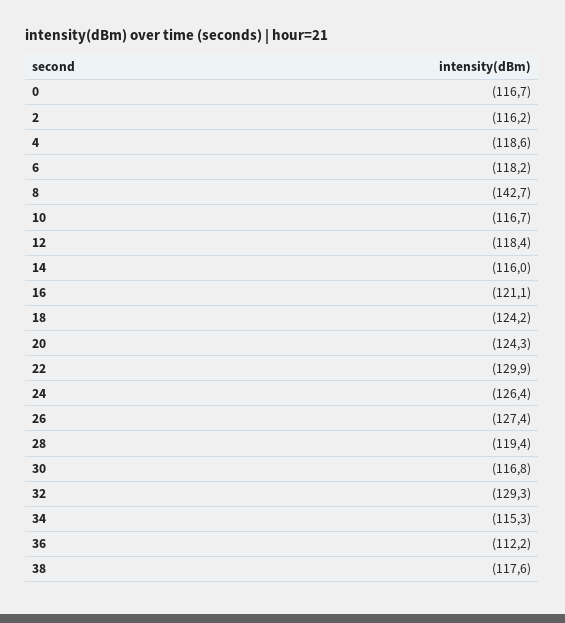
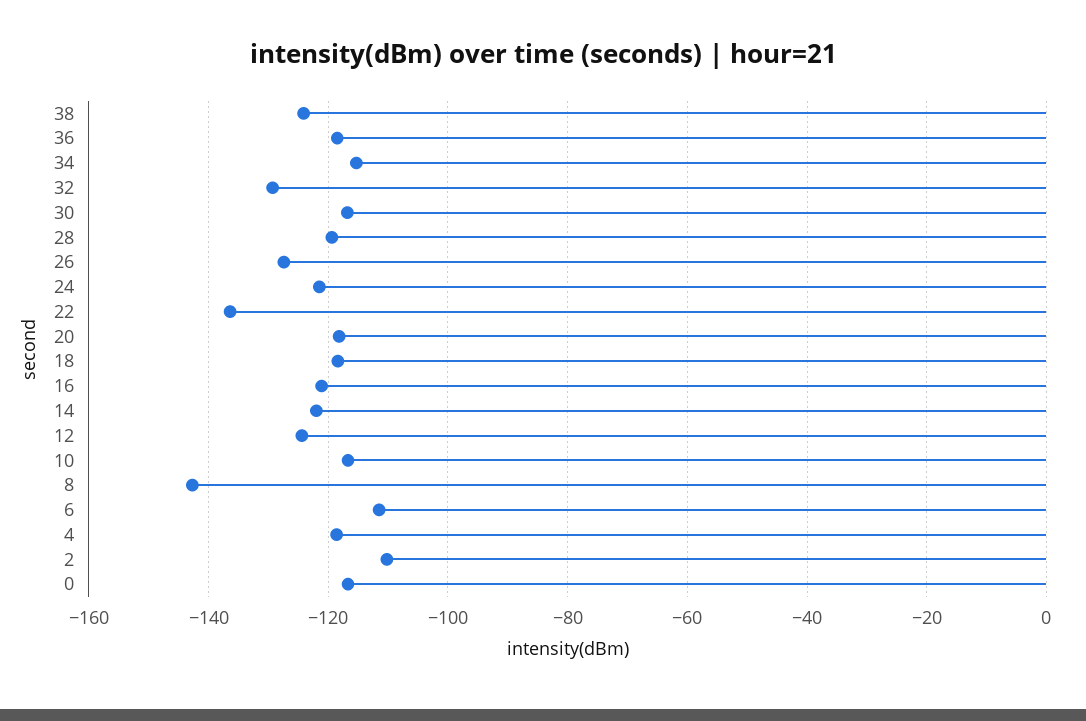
  {
    "0": -116.7,
-   "2": -116.2,
+   "2": -110,
    "4": -118.6,
-   "6": -118.2,
+   "6": -112,
    "8": -142.7,
    "10": -116.7,
-   "12": -118.4,
+   "12": -124,
-   "14": -116,
+   "14": -122,
    "16": -121.1,
-   "18": -124.2,
+   "18": -118,
-   "20": -124.3,
+   "20": -118,
-   "22": -129.9,
+   "22": -136,
-   "24": -126.4,
+   "24": -122,
    "26": -127.4,
    "28": -119.4,
    "30": -116.8,
    "32": -129.3,
    "34": -115.3,
-   "36": -112.2,
+   "36": -118,
-   "38": -117.6
+   "38": -124
  }

